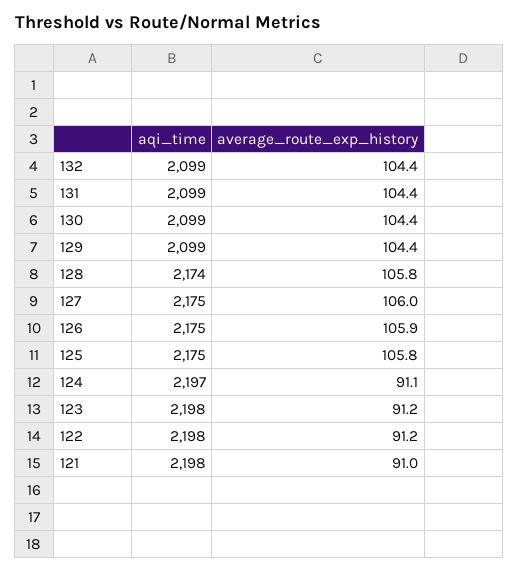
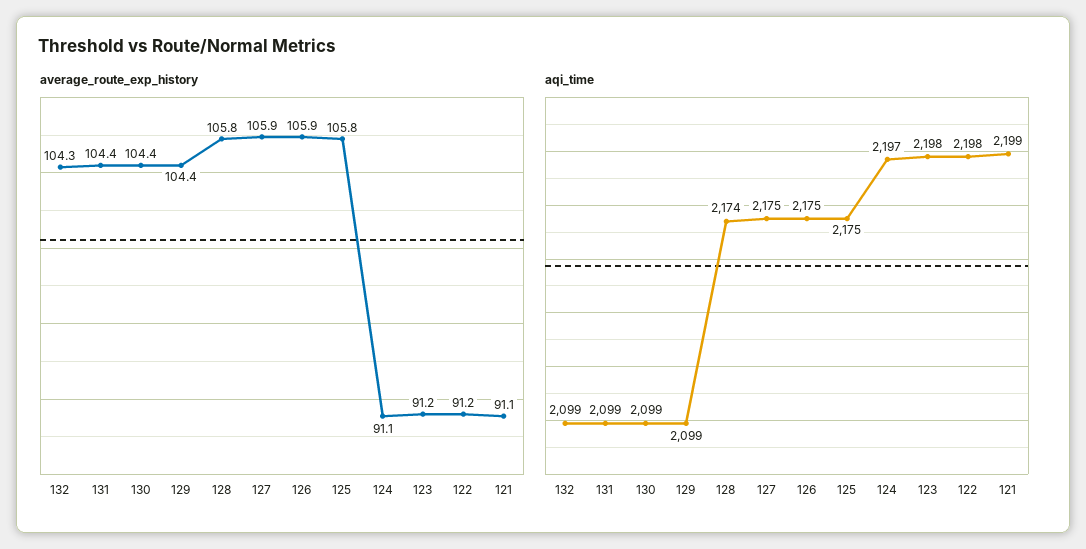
  {
    "aqi_time": {
      "132": 2099,
      "131": 2099,
      "130": 2099,
      "129": 2099,
      "128": 2174,
      "127": 2175,
      "126": 2175,
      "125": 2175,
      "124": 2197,
      "123": 2198,
      "122": 2198,
-     "121": 2198
+     "121": 2199
    },
    "average_route_exp_history": {
-     "132": 104.4,
+     "132": 104.3,
      "131": 104.4,
      "130": 104.4,
      "129": 104.4,
      "128": 105.8,
-     "127": 106,
+     "127": 105.9,
      "126": 105.9,
      "125": 105.8,
      "124": 91.1,
      "123": 91.2,
      "122": 91.2,
-     "121": 91
+     "121": 91.1
    }
  }

